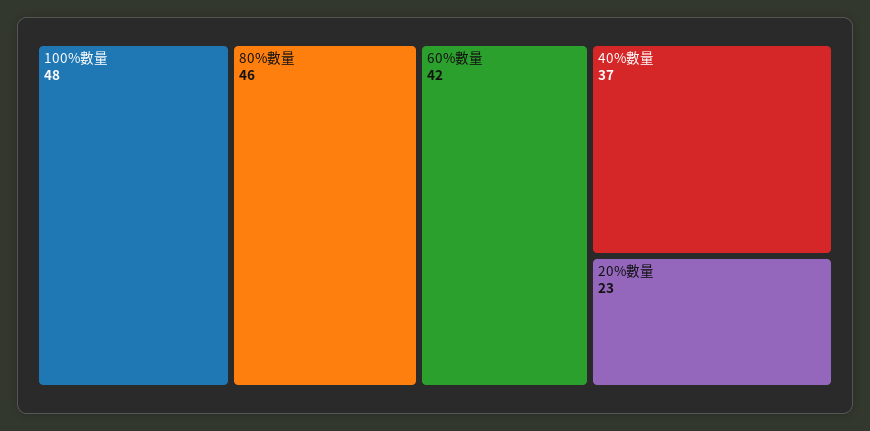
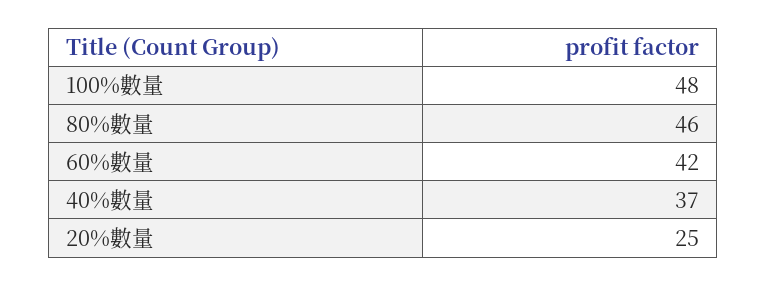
  {
    "100%數量": 48,
    "80%數量": 46,
    "60%數量": 42,
    "40%數量": 37,
-   "20%數量": 23
+   "20%數量": 25
  }

